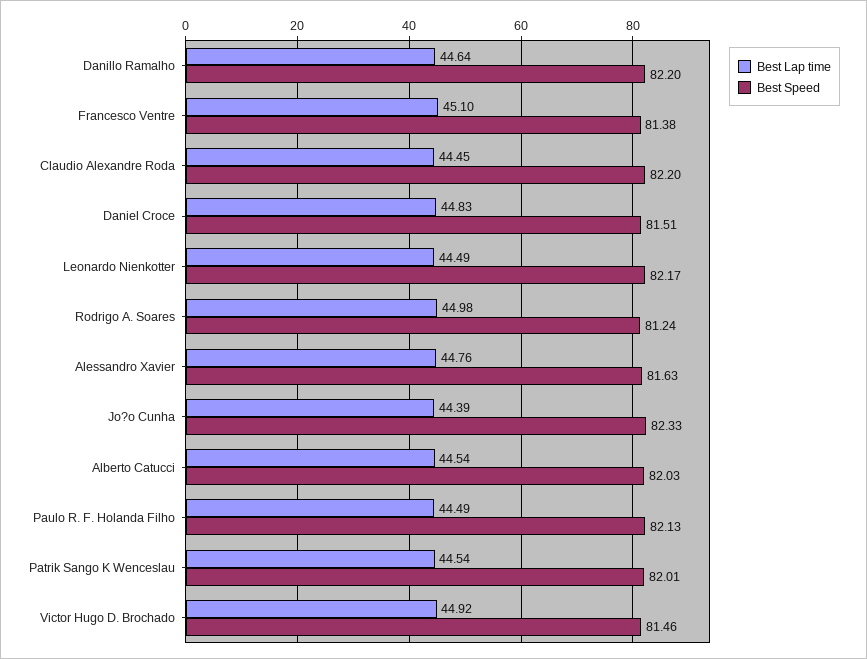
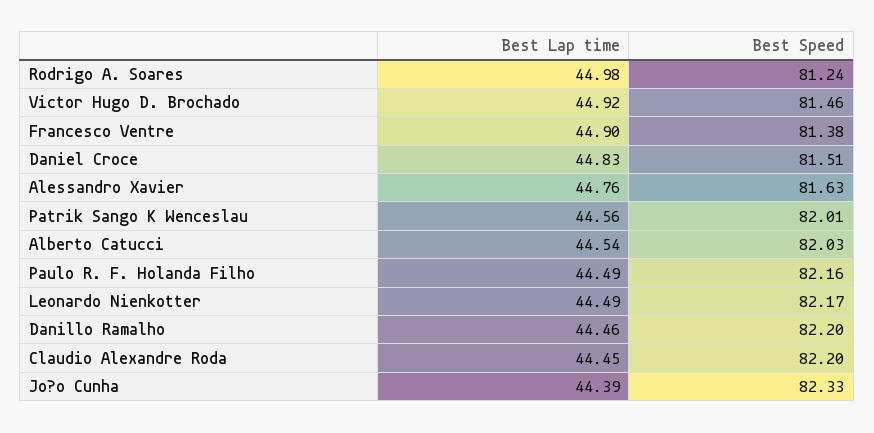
  {
    "Best Lap time": {
-     "Danillo Ramalho": 44.64,
+     "Danillo Ramalho": 44.46,
-     "Francesco Ventre": 45.1,
+     "Francesco Ventre": 44.9,
      "Claudio Alexandre Roda": 44.45,
      "Daniel Croce": 44.83,
      "Leonardo Nienkotter": 44.49,
      "Rodrigo A. Soares": 44.98,
      "Alessandro Xavier": 44.76,
      "Jo?o Cunha": 44.39,
      "Alberto Catucci": 44.54,
      "Paulo R. F. Holanda Filho": 44.49,
-     "Patrik Sango K Wenceslau": 44.54,
+     "Patrik Sango K Wenceslau": 44.56,
      "Victor Hugo D. Brochado": 44.92
    },
    "Best Speed": {
      "Danillo Ramalho": 82.2,
      "Francesco Ventre": 81.38,
      "Claudio Alexandre Roda": 82.2,
      "Daniel Croce": 81.51,
      "Leonardo Nienkotter": 82.17,
      "Rodrigo A. Soares": 81.24,
      "Alessandro Xavier": 81.63,
      "Jo?o Cunha": 82.33,
      "Alberto Catucci": 82.03,
-     "Paulo R. F. Holanda Filho": 82.13,
+     "Paulo R. F. Holanda Filho": 82.16,
      "Patrik Sango K Wenceslau": 82.01,
      "Victor Hugo D. Brochado": 81.46
    }
  }

